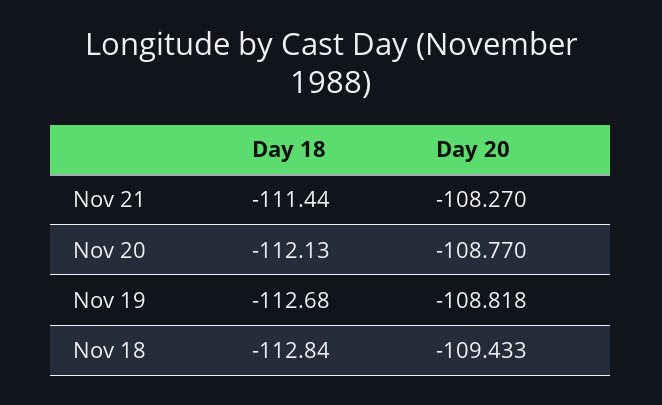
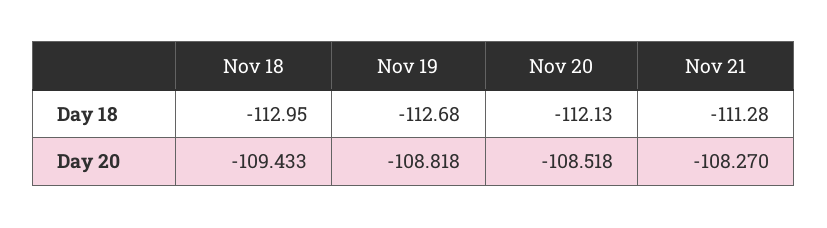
  {
    "Day 18": {
-     "Nov 21": -111.44,
+     "Nov 21": -111.28,
      "Nov 20": -112.13,
      "Nov 19": -112.68,
-     "Nov 18": -112.84
+     "Nov 18": -112.95
    },
    "Day 20": {
      "Nov 21": -108.27,
-     "Nov 20": -108.77,
+     "Nov 20": -108.518,
      "Nov 19": -108.818,
      "Nov 18": -109.433
    }
  }

